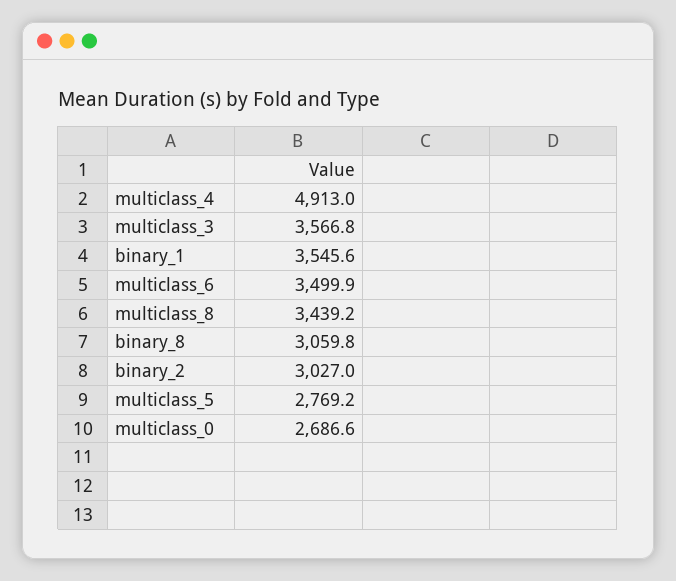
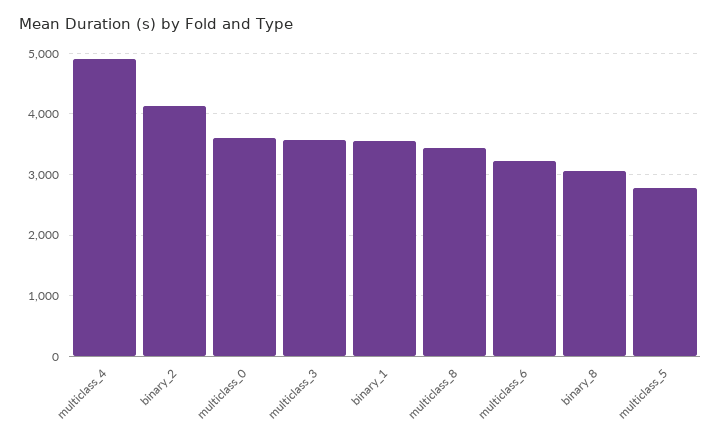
  {
    "multiclass_4": 4913,
    "multiclass_3": 3566.8,
    "binary_1": 3545.6,
-   "multiclass_6": 3499.9,
+   "multiclass_6": 3200,
    "multiclass_8": 3439.2,
    "binary_8": 3059.8,
-   "binary_2": 3027,
+   "binary_2": 4100,
    "multiclass_5": 2769.2,
-   "multiclass_0": 2686.6
+   "multiclass_0": 3600
  }

